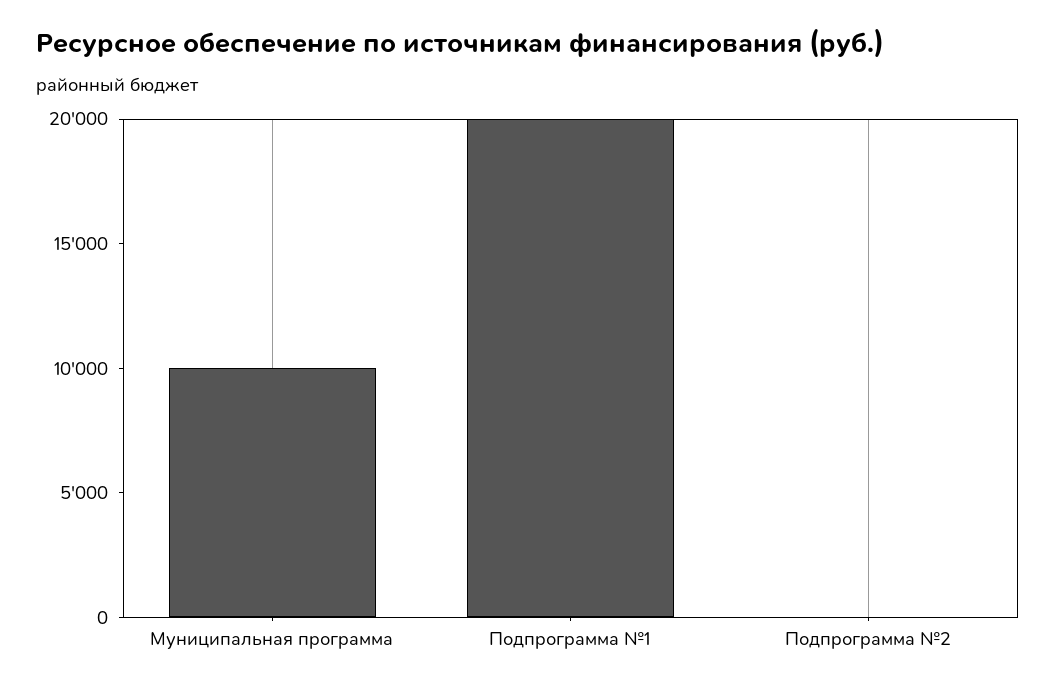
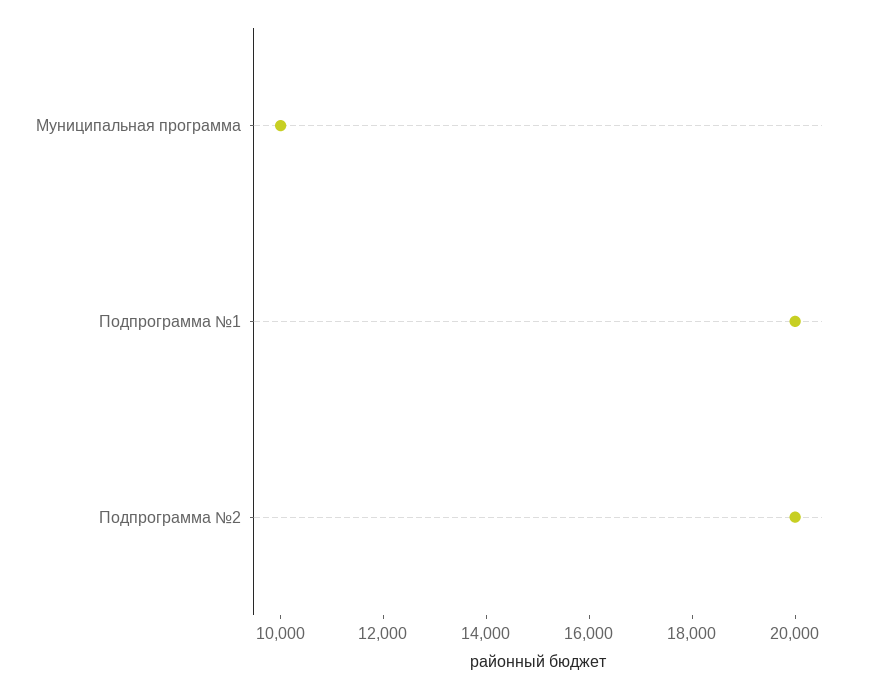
  {
    "Муниципальная программа": 10000,
    "Подпрограмма №1": 20000,
-   "Подпрограмма №2": 0
+   "Подпрограмма №2": 20000
  }

